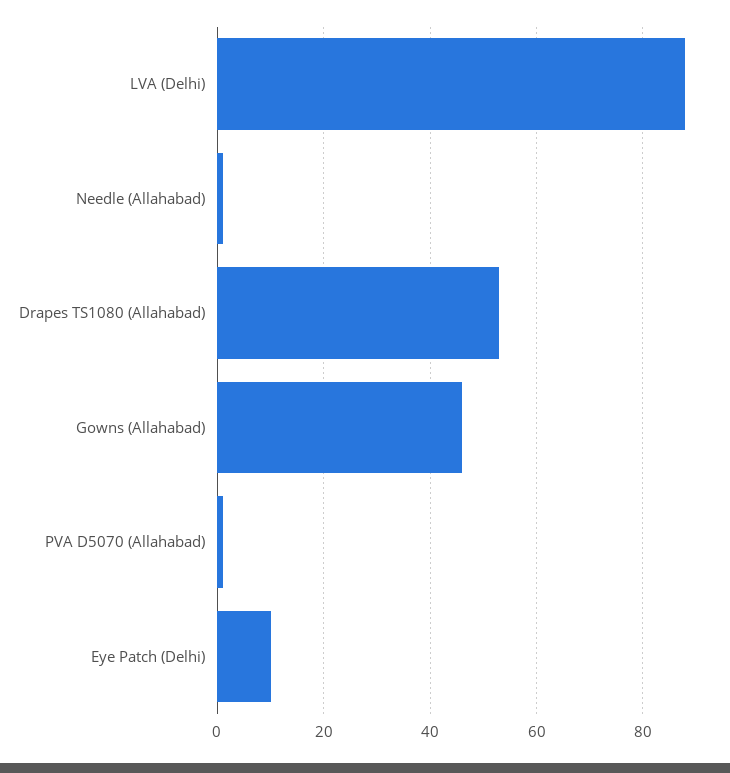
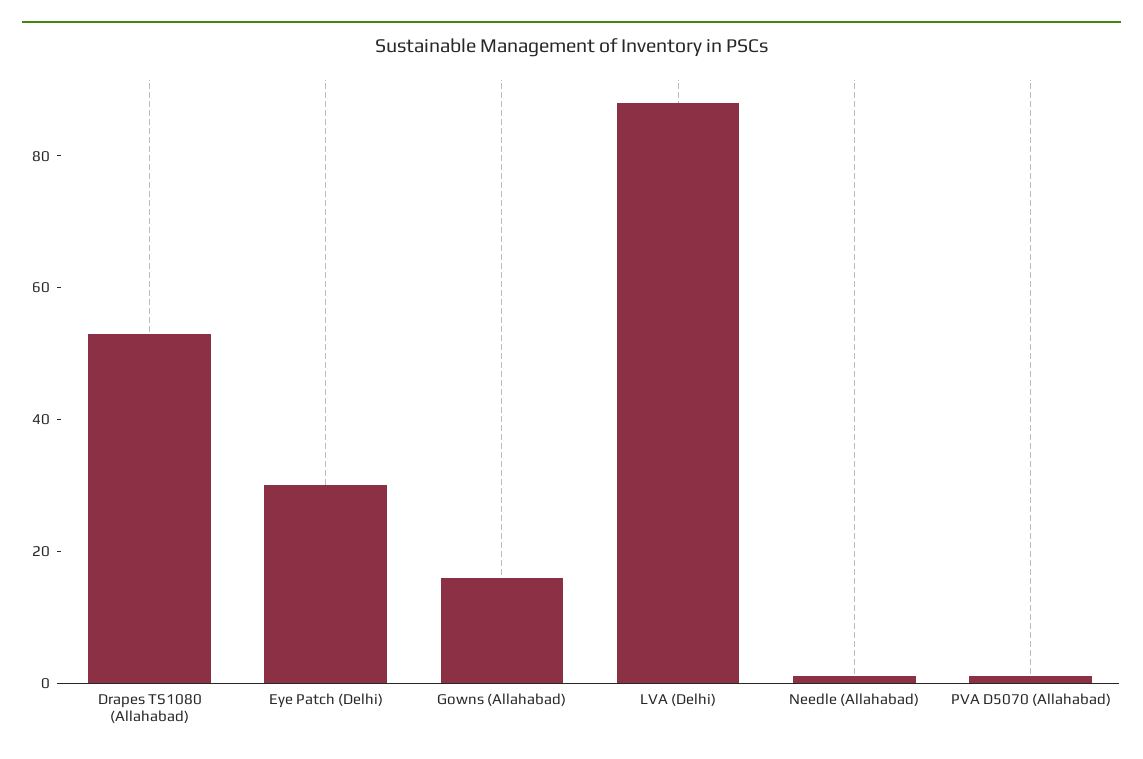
  {
    "LVA (Delhi)": 90,
    "Needle (Allahabad)": 0,
    "Drapes TS1080 (Allahabad)": 55,
-   "Gowns (Allahabad)": 45,
+   "Gowns (Allahabad)": 15,
    "PVA D5070 (Allahabad)": 0,
-   "Eye Patch (Delhi)": 10
+   "Eye Patch (Delhi)": 30
  }

